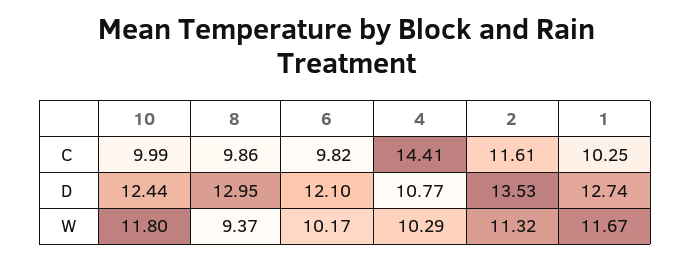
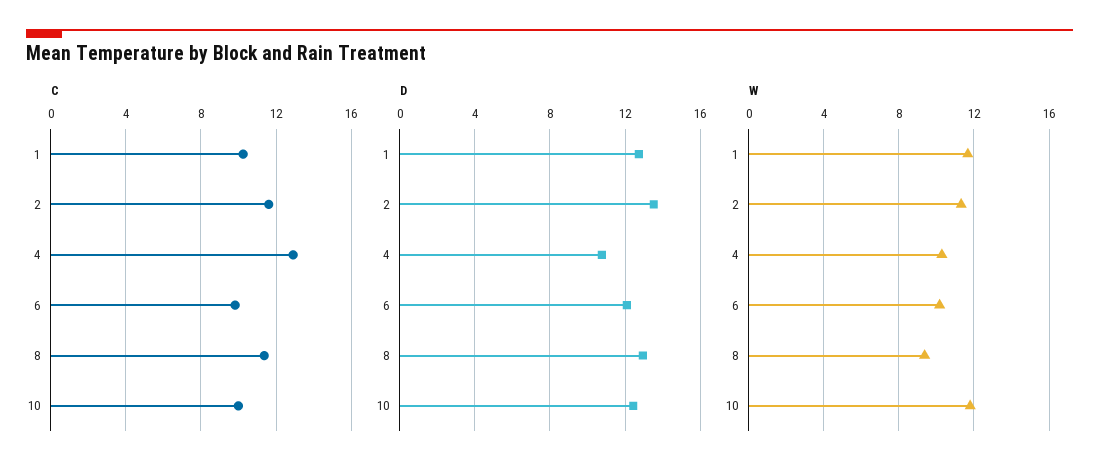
  {
    "C": {
      "10": 9.99,
-     "8": 9.86,
+     "8": 11.5,
      "6": 9.82,
-     "4": 14.41,
+     "4": 13,
      "2": 11.61,
      "1": 10.25
    },
    "D": {
      "10": 12.44,
      "8": 12.95,
      "6": 12.1,
      "4": 10.77,
      "2": 13.53,
      "1": 12.74
    },
    "W": {
      "10": 11.8,
      "8": 9.37,
      "6": 10.17,
      "4": 10.29,
      "2": 11.32,
      "1": 11.67
    }
  }

